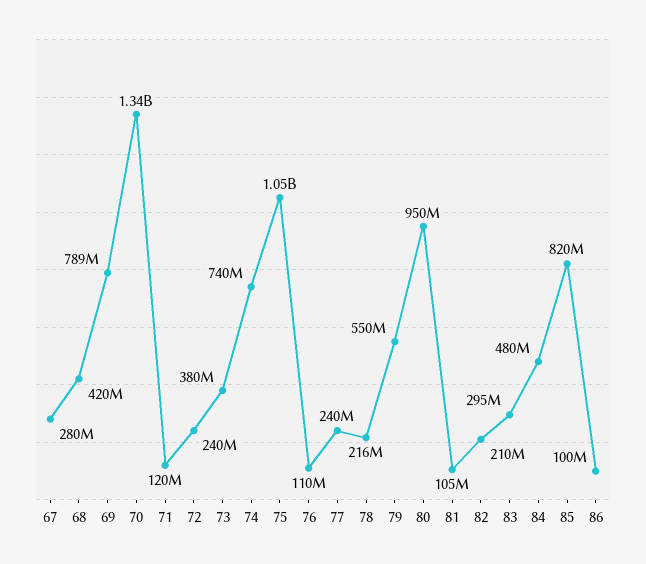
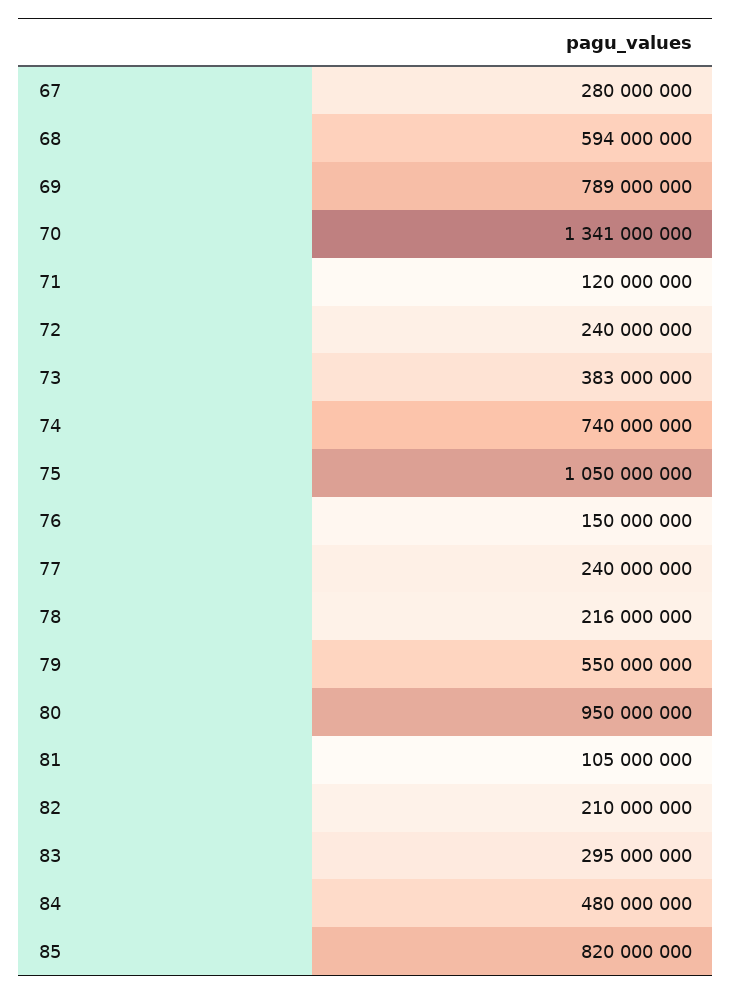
  {
    "67": 280000000,
-   "68": 420000000,
+   "68": 594000000,
    "69": 789000000,
    "70": 1341000000,
    "71": 120000000,
    "72": 240000000,
-   "73": 380000000,
+   "73": 383000000,
    "74": 740000000,
    "75": 1050000000,
-   "76": 110000000,
+   "76": 150000000,
    "77": 240000000,
    "78": 216000000,
    "79": 550000000,
    "80": 950000000,
    "81": 105000000,
    "82": 210000000,
    "83": 295000000,
    "84": 480000000,
-   "85": 820000000,
+   "85": 820000000
-   "86": 100000000
  }

